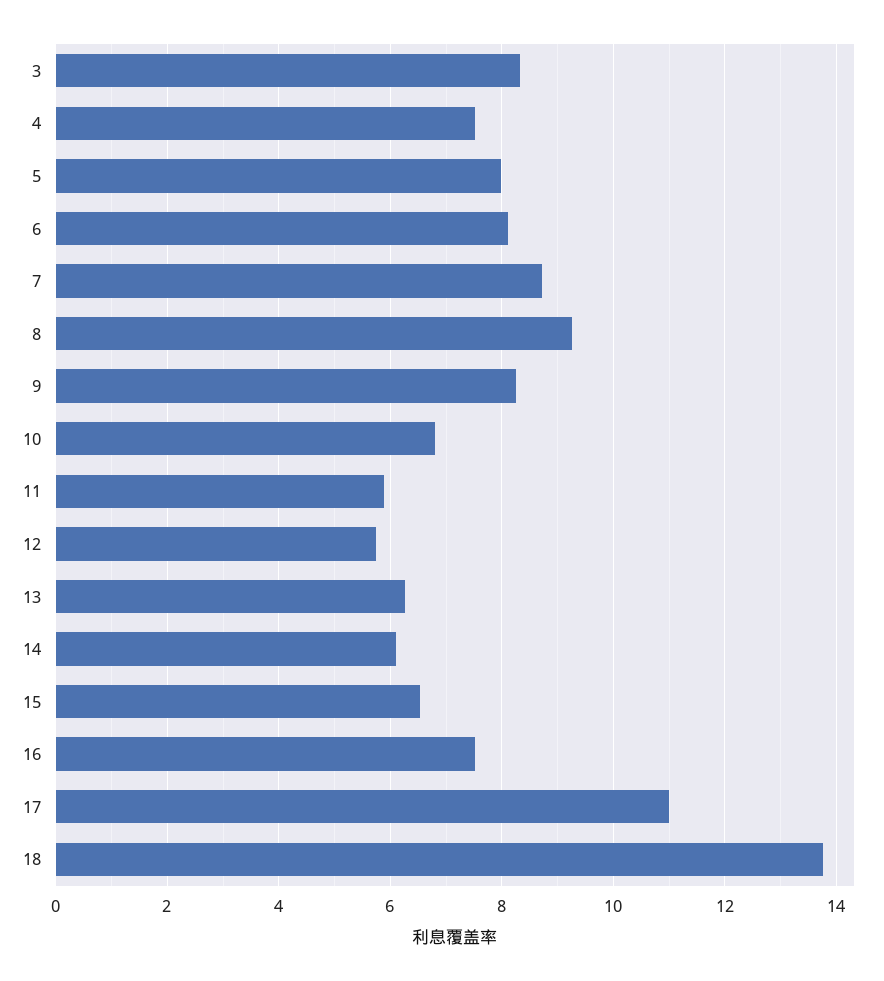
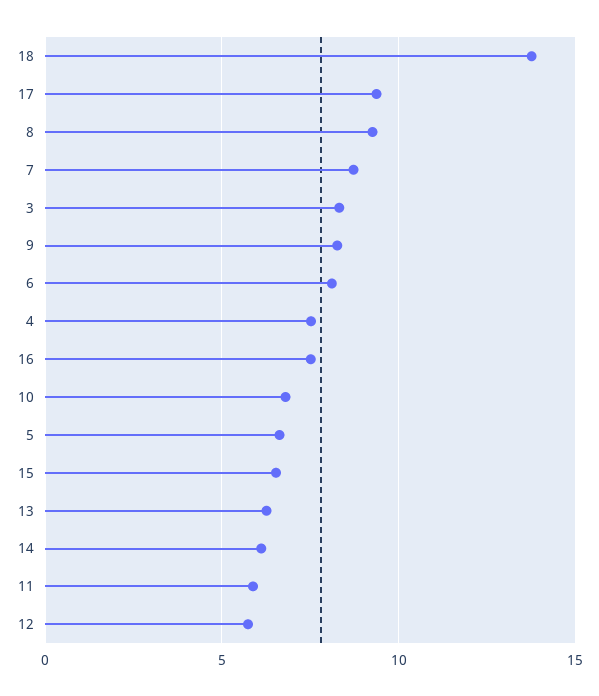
  {
    "3": 8.4,
    "4": 7.6,
-   "5": 8,
+   "5": 6.5,
    "6": 8.2,
    "7": 8.8,
    "8": 9.2,
    "9": 8.2,
    "10": 6.8,
    "11": 5.8,
    "12": 5.8,
    "13": 6.2,
    "14": 6.2,
    "15": 6.6,
    "16": 7.6,
-   "17": 11,
+   "17": 9.5,
    "18": 13.8
  }

